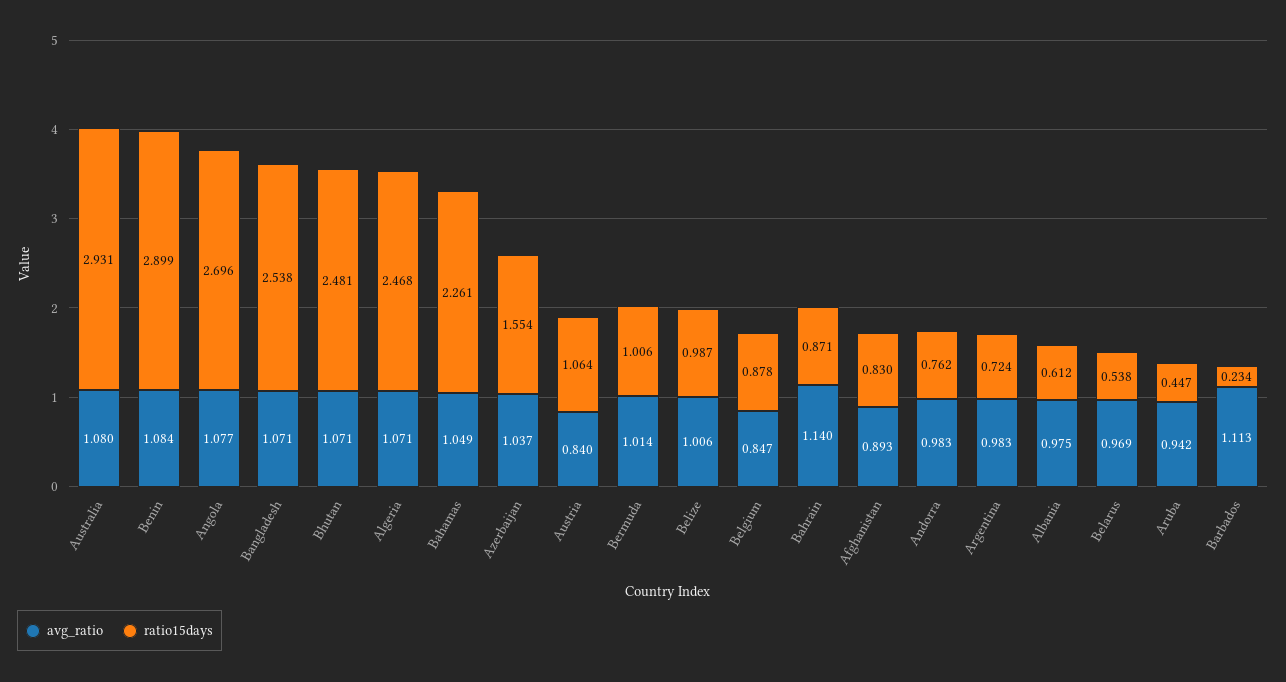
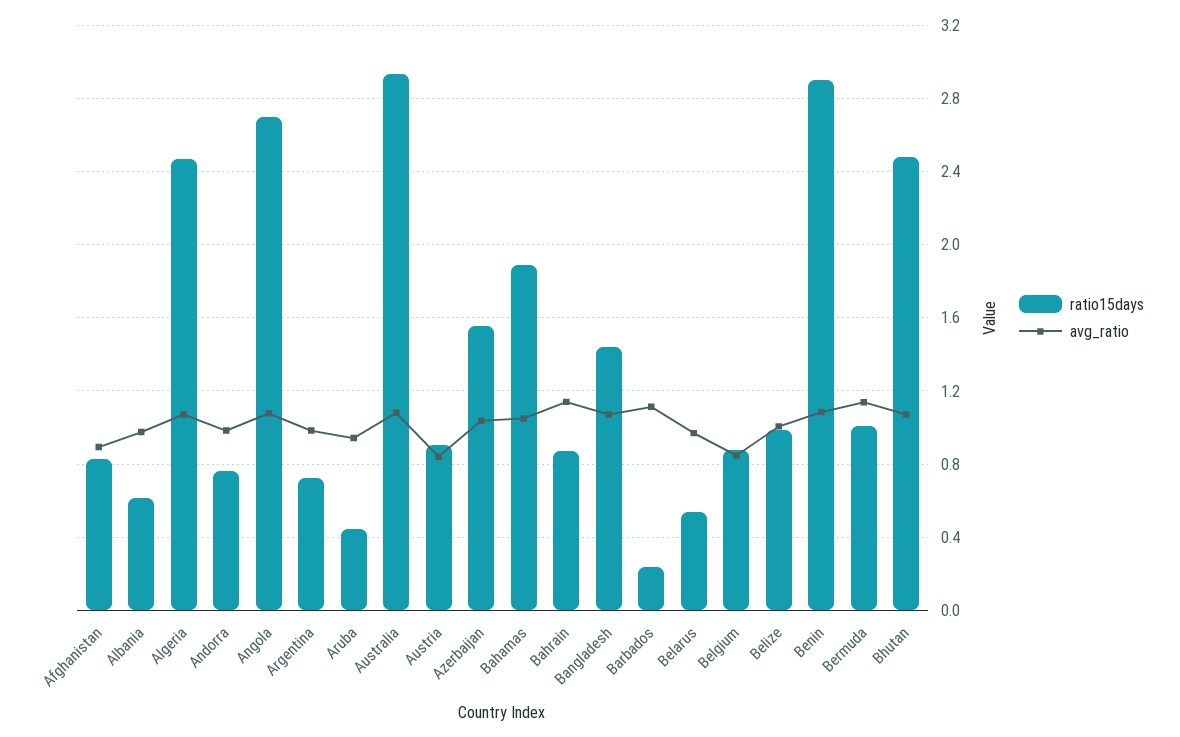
  {
    "avg_ratio": {
      "Australia": 1.08,
      "Benin": 1.084,
      "Angola": 1.077,
      "Bangladesh": 1.071,
      "Bhutan": 1.071,
      "Algeria": 1.071,
      "Bahamas": 1.049,
      "Azerbaijan": 1.037,
      "Austria": 0.84,
-     "Bermuda": 1.014,
+     "Bermuda": 1.15,
      "Belize": 1.006,
      "Belgium": 0.847,
      "Bahrain": 1.14,
      "Afghanistan": 0.893,
      "Andorra": 0.983,
      "Argentina": 0.983,
      "Albania": 0.975,
      "Belarus": 0.969,
      "Aruba": 0.942,
      "Barbados": 1.113
    },
    "ratio15days": {
      "Australia": 2.931,
      "Benin": 2.899,
      "Angola": 2.696,
-     "Bangladesh": 2.538,
+     "Bangladesh": 1.45,
      "Bhutan": 2.481,
      "Algeria": 2.468,
-     "Bahamas": 2.261,
+     "Bahamas": 1.9,
      "Azerbaijan": 1.554,
-     "Austria": 1.064,
+     "Austria": 0.9,
      "Bermuda": 1.006,
      "Belize": 0.987,
      "Belgium": 0.878,
      "Bahrain": 0.871,
      "Afghanistan": 0.83,
      "Andorra": 0.762,
      "Argentina": 0.724,
      "Albania": 0.612,
      "Belarus": 0.538,
      "Aruba": 0.447,
      "Barbados": 0.234
    }
  }

